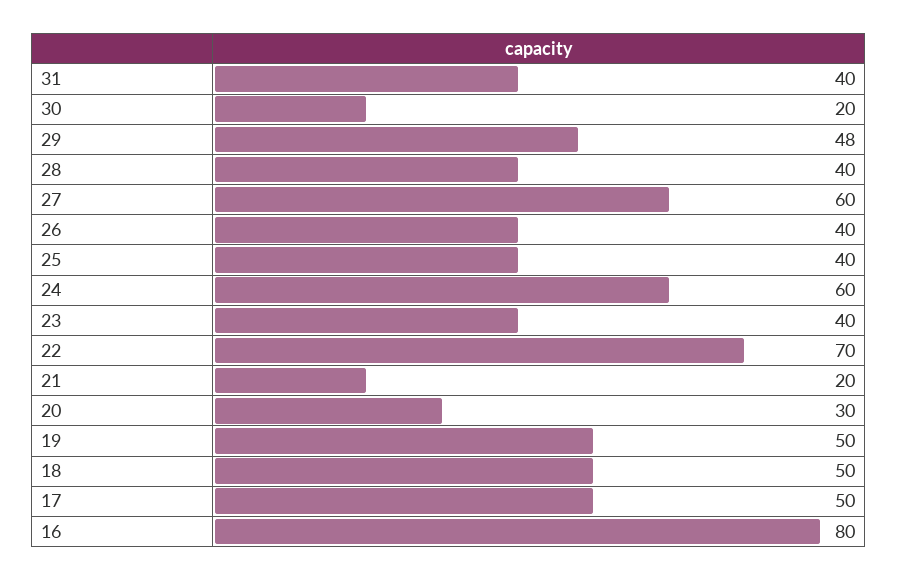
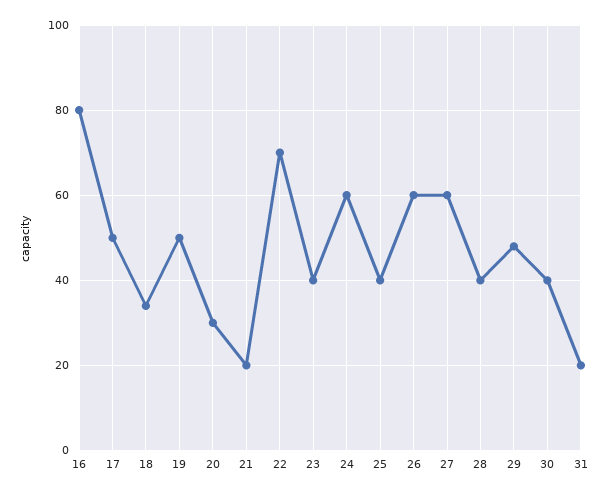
  {
-   "31": 40,
+   "31": 20,
-   "30": 20,
+   "30": 40,
    "29": 48,
    "28": 40,
    "27": 60,
-   "26": 40,
+   "26": 60,
    "25": 40,
    "24": 60,
    "23": 40,
    "22": 70,
    "21": 20,
    "20": 30,
    "19": 50,
-   "18": 50,
+   "18": 35,
    "17": 50,
    "16": 80
  }

